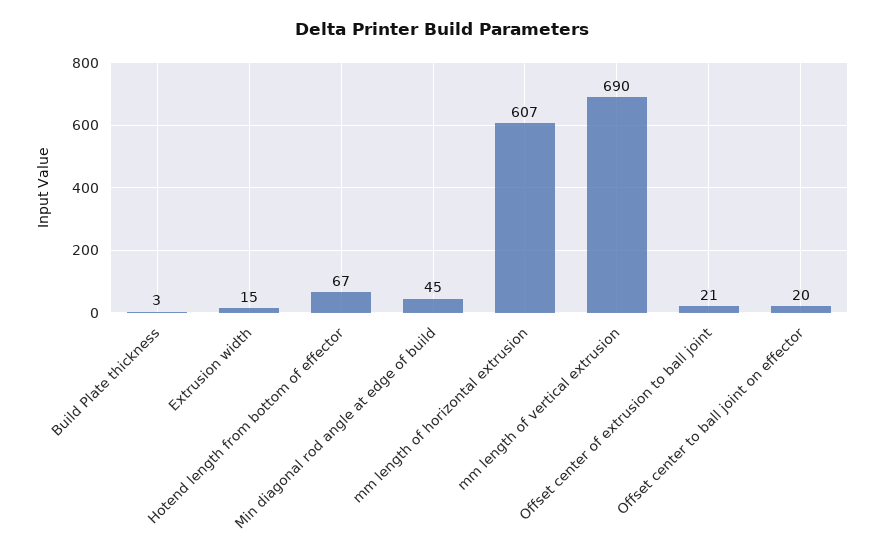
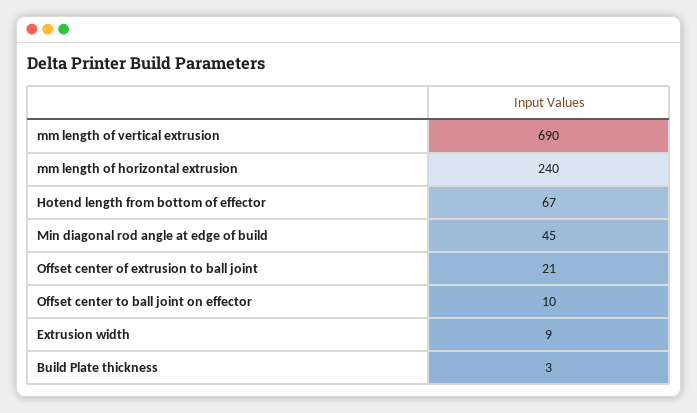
  {
    "Build Plate thickness": 3,
-   "Extrusion width": 15,
+   "Extrusion width": 9,
    "Hotend length from bottom of effector": 67,
    "Min diagonal rod angle at edge of build": 45,
-   "mm length of horizontal extrusion": 607,
+   "mm length of horizontal extrusion": 240,
    "mm length of vertical extrusion": 690,
    "Offset center of extrusion to ball joint": 21,
-   "Offset center to ball joint on effector": 20
+   "Offset center to ball joint on effector": 10
  }

